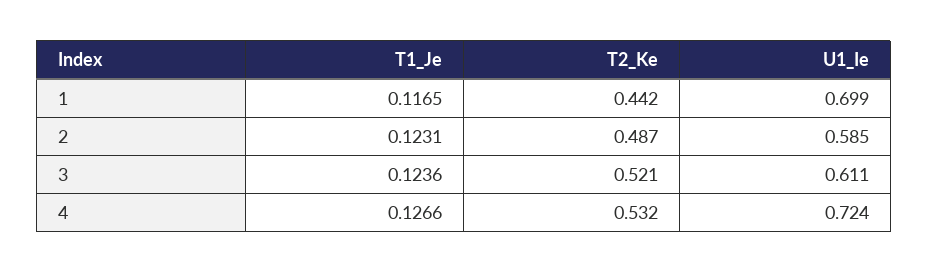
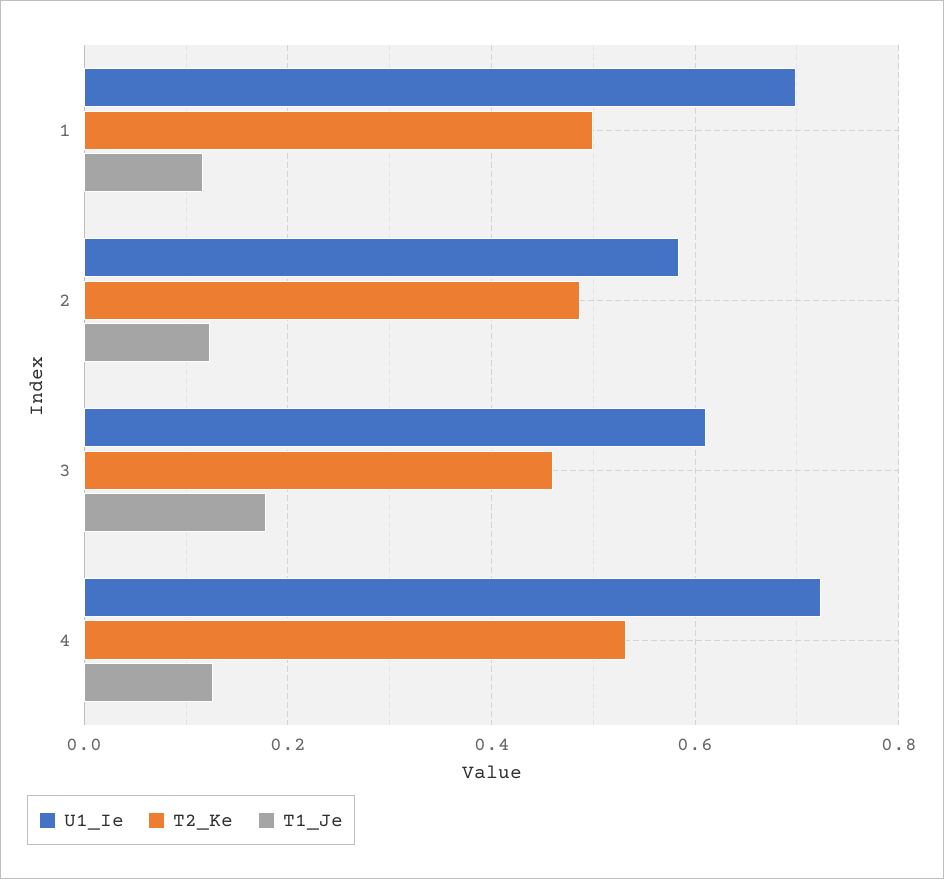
  {
    "T1_Je": {
      "1": 0.1165,
      "2": 0.1231,
-     "3": 0.1236,
+     "3": 0.18,
      "4": 0.1266
    },
    "T2_Ke": {
-     "1": 0.442,
+     "1": 0.5,
      "2": 0.487,
-     "3": 0.521,
+     "3": 0.46,
      "4": 0.532
    },
    "U1_Ie": {
      "1": 0.699,
      "2": 0.585,
      "3": 0.611,
      "4": 0.724
    }
  }

